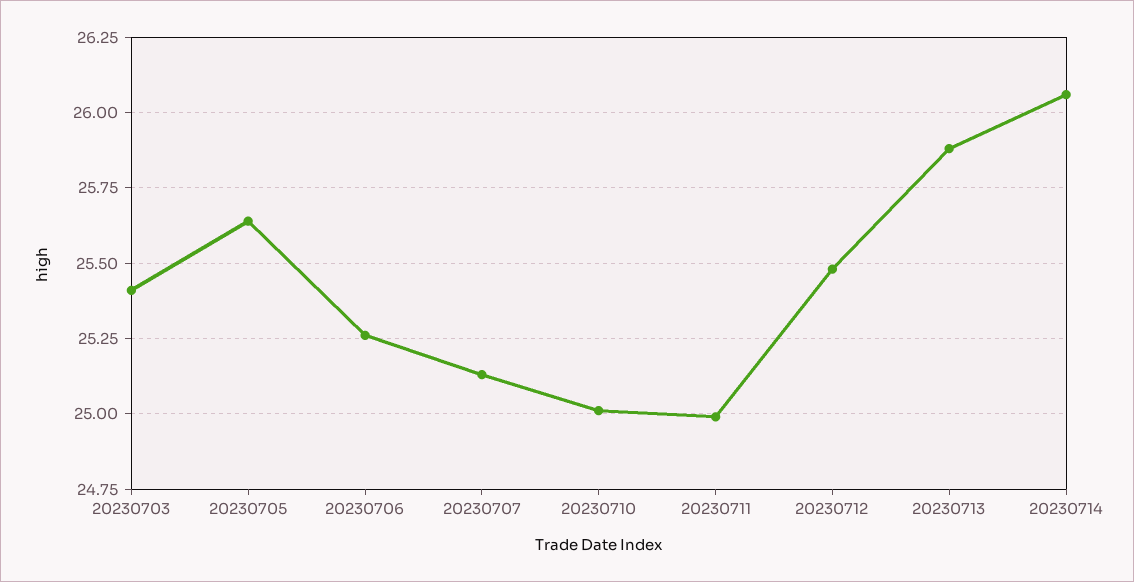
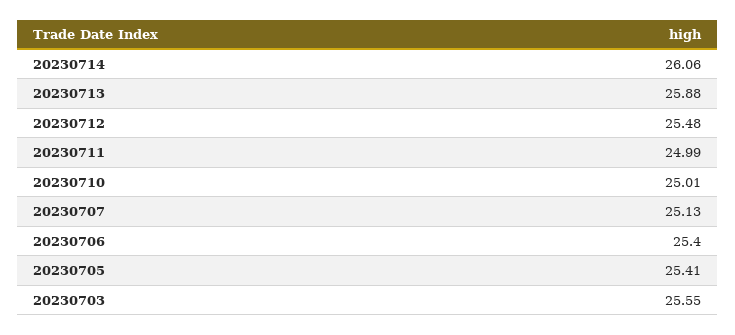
  {
-   "20230703": 25.4,
+   "20230703": 25.55,
-   "20230705": 25.65,
+   "20230705": 25.41,
-   "20230706": 25.25,
+   "20230706": 25.4,
    "20230707": 25.13,
    "20230710": 25.01,
    "20230711": 24.99,
    "20230712": 25.48,
    "20230713": 25.88,
    "20230714": 26.06
  }

